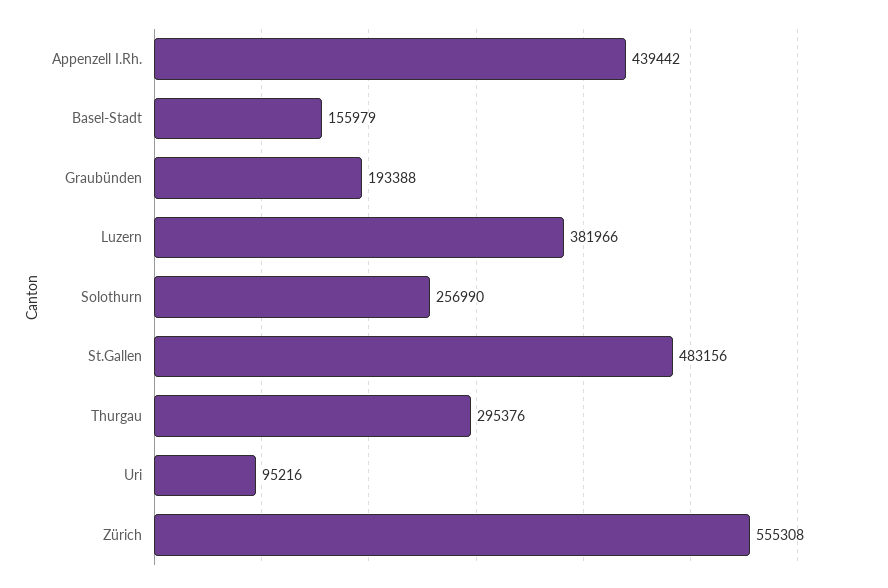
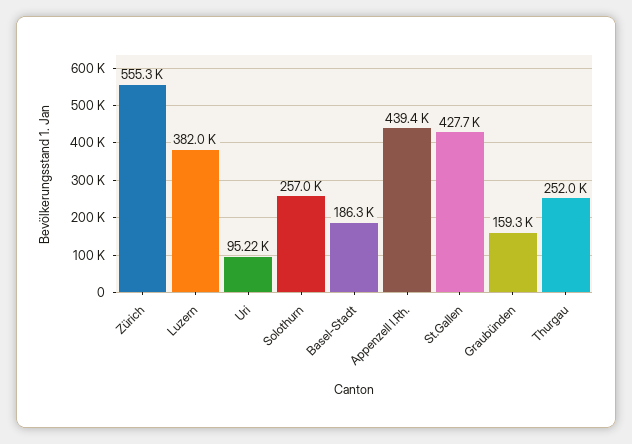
  {
    "Appenzell I.Rh.": 439442,
-   "Basel-Stadt": 155979,
+   "Basel-Stadt": 186300,
-   "Graubünden": 193388,
+   "Graubünden": 159300,
    "Luzern": 381966,
    "Solothurn": 256990,
-   "St.Gallen": 483156,
+   "St.Gallen": 427700,
-   "Thurgau": 295376,
+   "Thurgau": 252000,
    "Uri": 95216,
    "Zürich": 555308
  }

